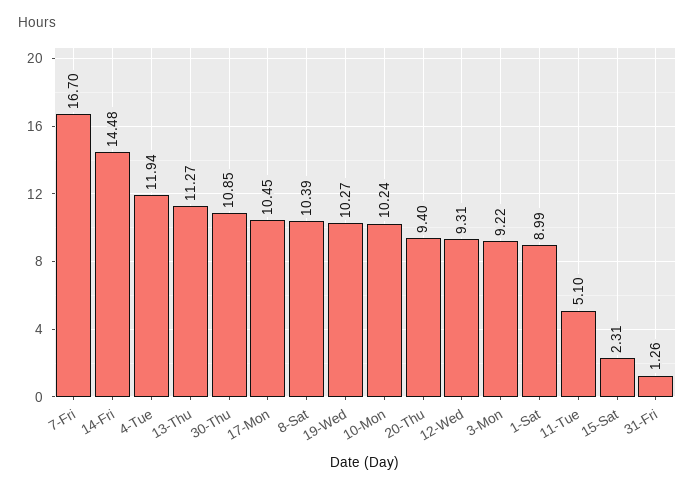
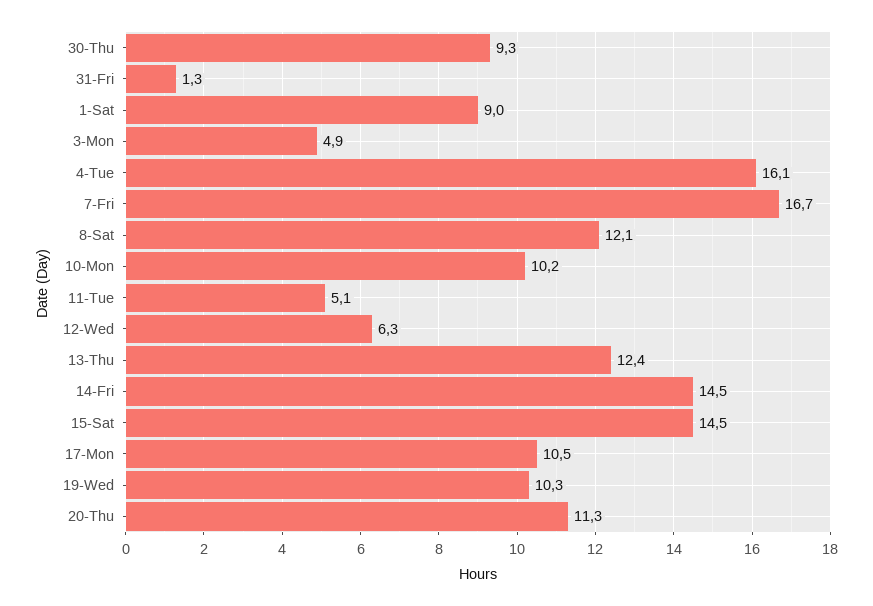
  {
    "7-Fri": 16.7,
    "14-Fri": 14.48,
-   "4-Tue": 11.94,
+   "4-Tue": 16.1,
-   "13-Thu": 11.27,
+   "13-Thu": 12.4,
-   "30-Thu": 10.85,
+   "30-Thu": 9.3,
    "17-Mon": 10.45,
-   "8-Sat": 10.39,
+   "8-Sat": 12.1,
    "19-Wed": 10.27,
    "10-Mon": 10.24,
-   "20-Thu": 9.4,
+   "20-Thu": 11.3,
-   "12-Wed": 9.31,
+   "12-Wed": 6.3,
-   "3-Mon": 9.22,
+   "3-Mon": 4.9,
    "1-Sat": 8.99,
    "11-Tue": 5.1,
-   "15-Sat": 2.31,
+   "15-Sat": 14.5,
    "31-Fri": 1.26
  }

